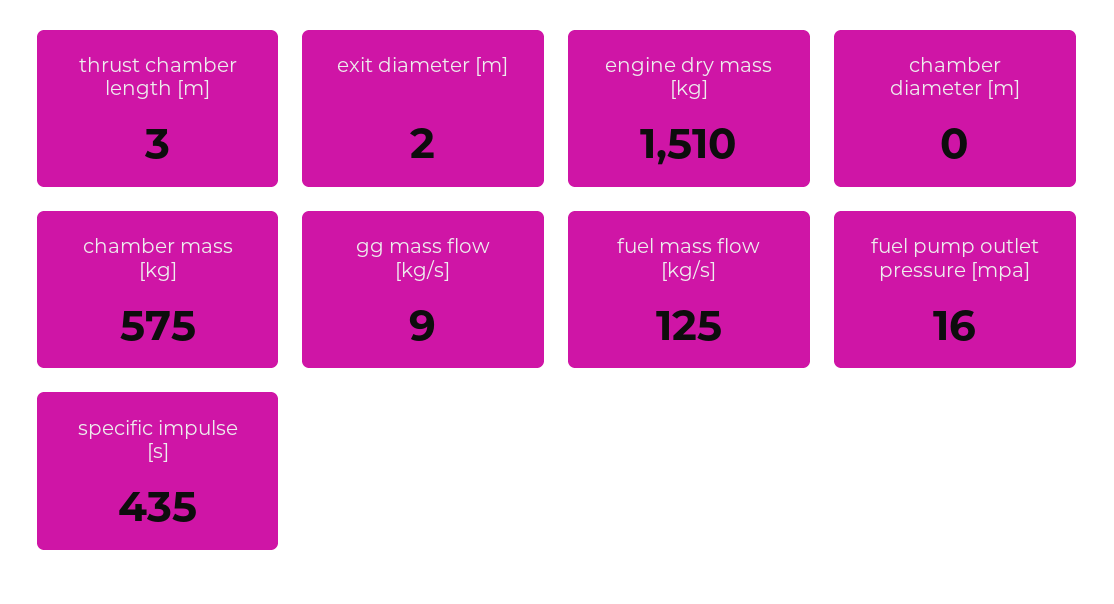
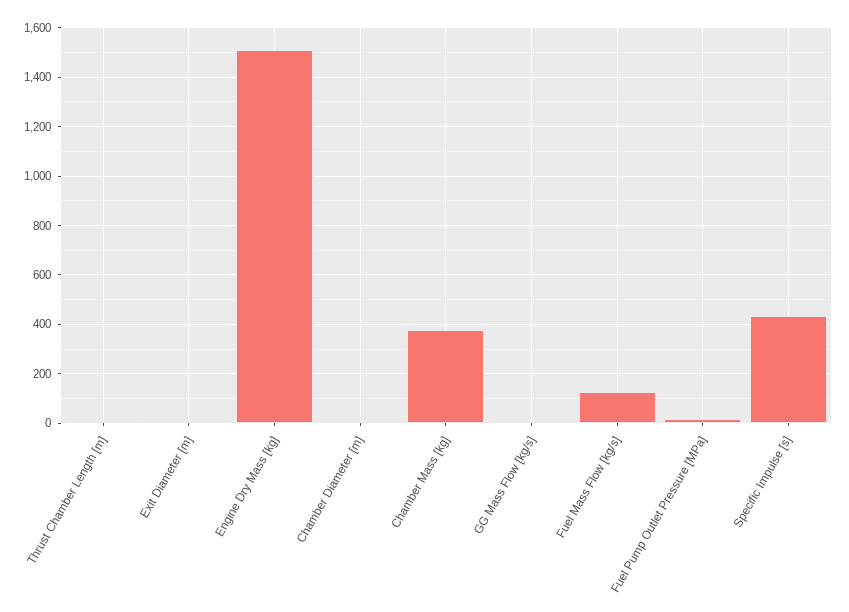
  {
    "thrust chamber length [m]": 3,
    "exit diameter [m]": 2,
    "engine dry mass [kg]": 1510,
    "chamber diameter [m]": 0,
-   "chamber mass [kg]": 575,
+   "chamber mass [kg]": 375,
    "gg mass flow [kg/s]": 9,
    "fuel mass flow [kg/s]": 125,
    "fuel pump outlet pressure [mpa]": 16,
    "specific impulse [s]": 435
  }

